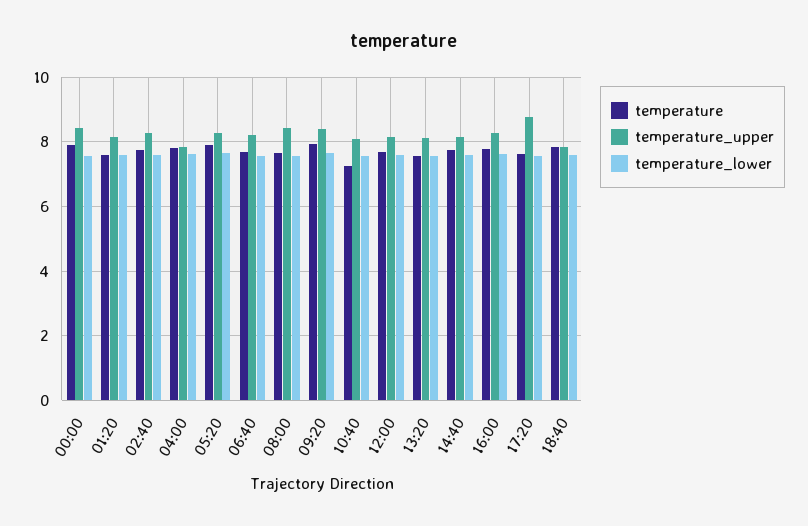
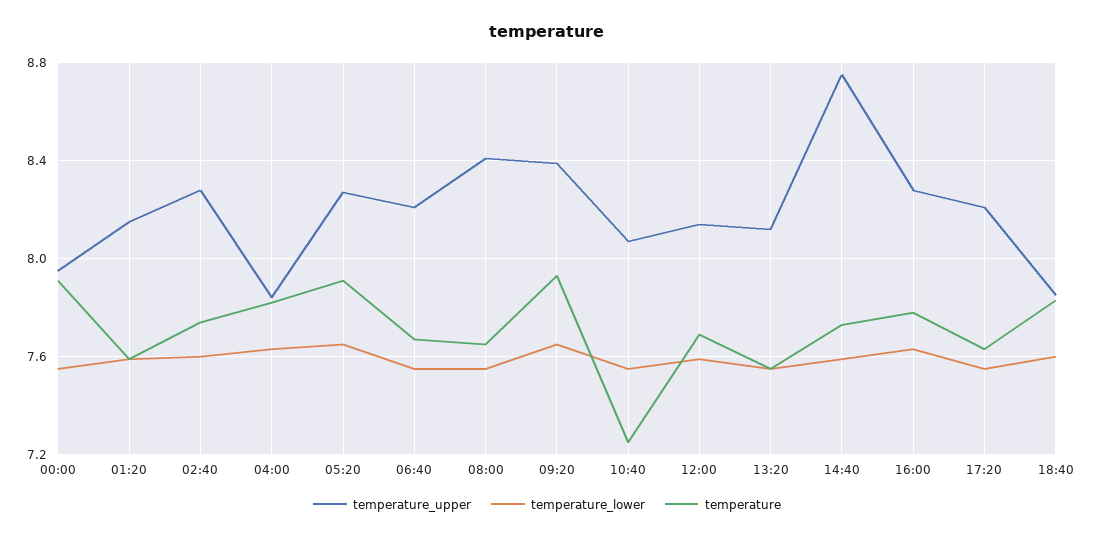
  {
    "temperature": {
      "00:00": 7.9,
      "01:20": 7.6,
      "02:40": 7.75,
      "04:00": 7.8,
      "05:20": 7.9,
      "06:40": 7.65,
      "08:00": 7.65,
      "09:20": 7.95,
      "10:40": 7.25,
      "12:00": 7.7,
      "13:20": 7.55,
      "14:40": 7.75,
      "16:00": 7.8,
      "17:20": 7.65,
      "18:40": 7.85
    },
    "temperature_upper": {
-     "00:00": 8.4,
+     "00:00": 7.95,
      "01:20": 8.15,
      "02:40": 8.3,
      "04:00": 7.85,
      "05:20": 8.25,
      "06:40": 8.2,
      "08:00": 8.4,
      "09:20": 8.4,
      "10:40": 8.05,
      "12:00": 8.15,
      "13:20": 8.1,
-     "14:40": 8.2,
+     "14:40": 8.75,
      "16:00": 8.3,
-     "17:20": 8.8,
+     "17:20": 8.2,
      "18:40": 7.85
    },
    "temperature_lower": {
      "00:00": 7.55,
      "01:20": 7.6,
      "02:40": 7.6,
      "04:00": 7.65,
      "05:20": 7.65,
      "06:40": 7.55,
      "08:00": 7.55,
      "09:20": 7.65,
      "10:40": 7.55,
      "12:00": 7.6,
      "13:20": 7.55,
      "14:40": 7.6,
      "16:00": 7.65,
      "17:20": 7.55,
      "18:40": 7.6
    }
  }

